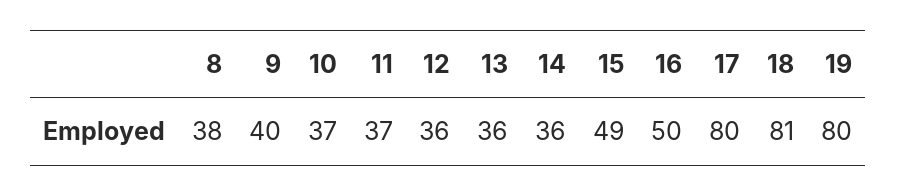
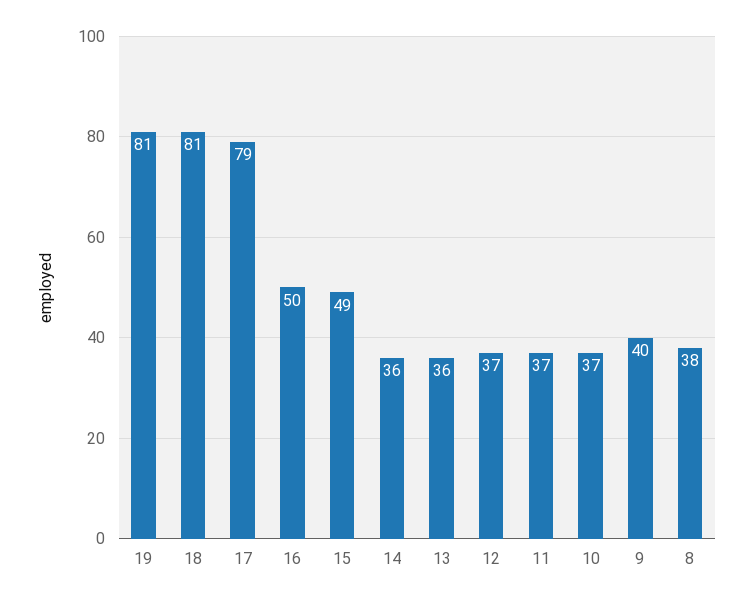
  {
    "8": 38,
    "9": 40,
    "10": 37,
    "11": 37,
-   "12": 36,
+   "12": 37,
    "13": 36,
    "14": 36,
    "15": 49,
    "16": 50,
-   "17": 80,
+   "17": 79,
    "18": 81,
-   "19": 80
+   "19": 81
  }

